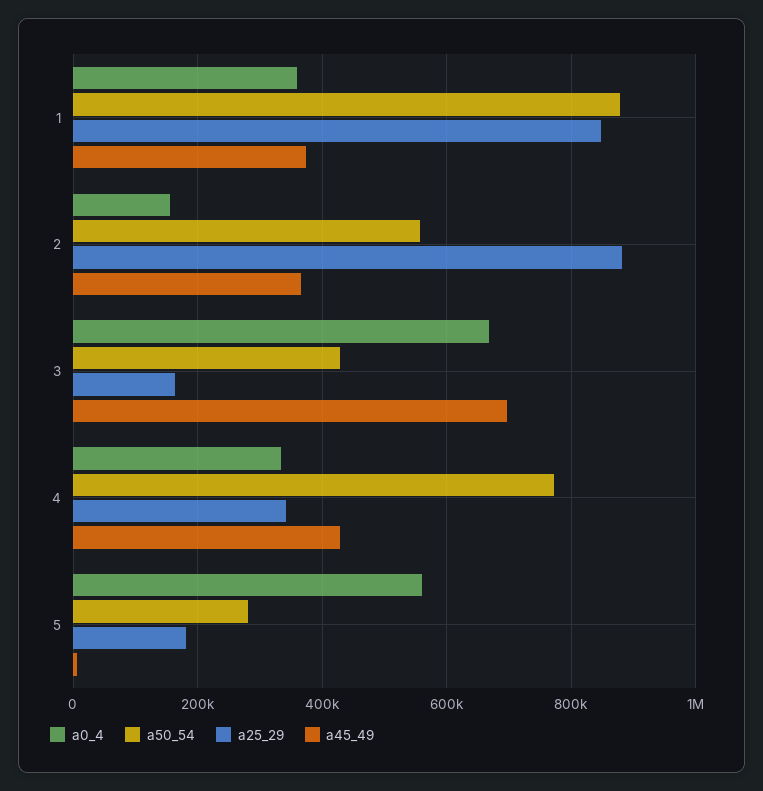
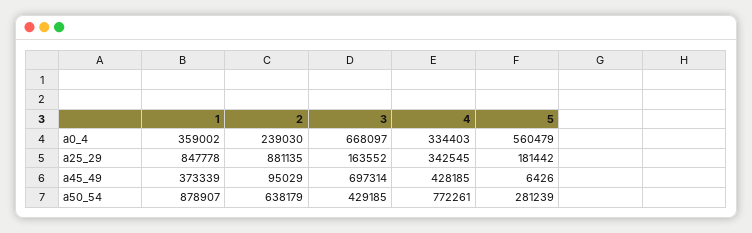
  {
    "a0_4": {
      "1": 359002,
-     "2": 160000,
+     "2": 239030,
      "3": 668097,
      "4": 334403,
      "5": 560479
    },
    "a50_54": {
      "1": 878907,
-     "2": 560000,
+     "2": 638179,
      "3": 429185,
      "4": 772261,
      "5": 281239
    },
    "a25_29": {
      "1": 847778,
      "2": 881135,
      "3": 163552,
      "4": 342545,
      "5": 181442
    },
    "a45_49": {
      "1": 373339,
-     "2": 360000,
+     "2": 95029,
      "3": 697314,
      "4": 428185,
      "5": 6426
    }
  }

